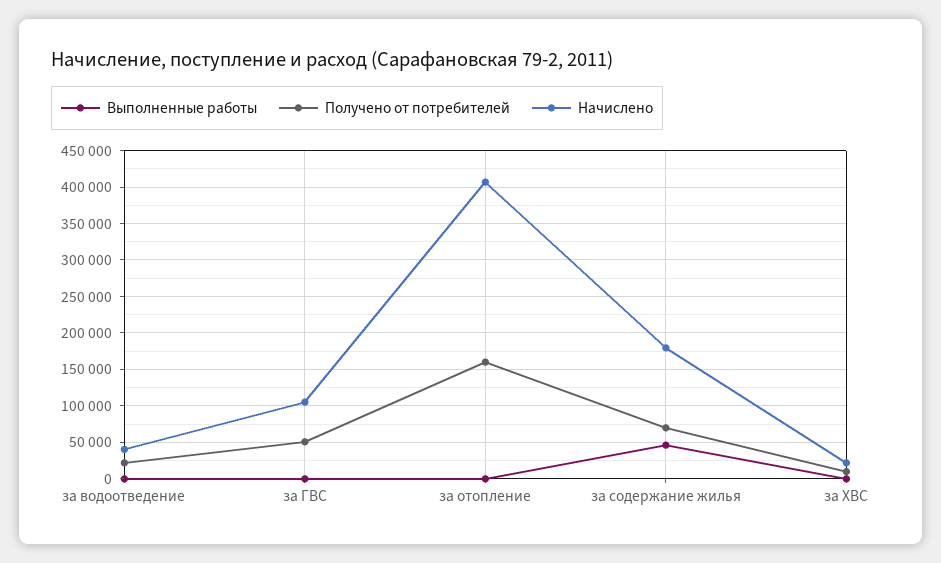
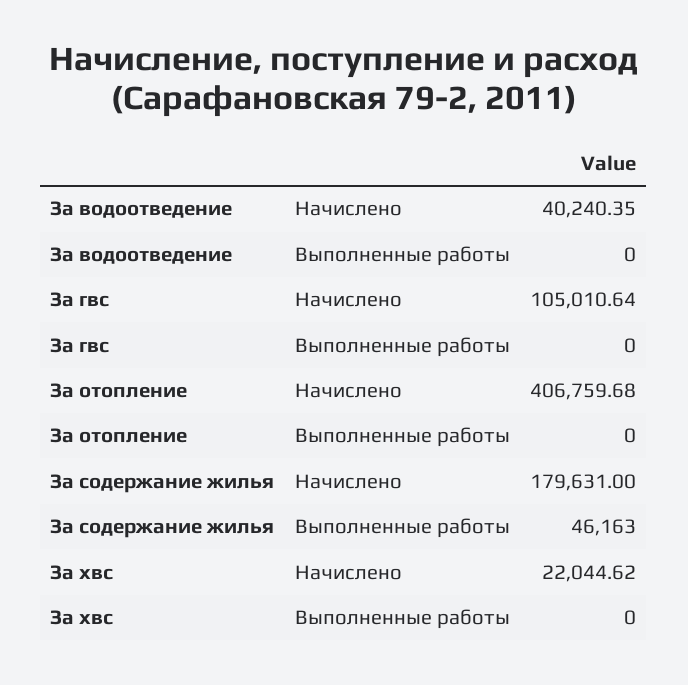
  {
    "Выполненные работы": {
      "за водоотведение": 0,
      "за ГВС": 0,
      "за отопление": 0,
      "за содержание жилья": 46163,
      "за ХВС": 0
    },
-   "Получено от потребителей": {
-     "за водоотведение": 20000,
-     "за ГВС": 50000,
-     "за отопление": 160000,
-     "за содержание жилья": 70000,
-     "за ХВС": 10000
-   },
    "Начислено": {
      "за водоотведение": 40240.35,
      "за ГВС": 105010.64,
      "за отопление": 406759.68,
      "за содержание жилья": 179631,
      "за ХВС": 22044.62
    }
  }

